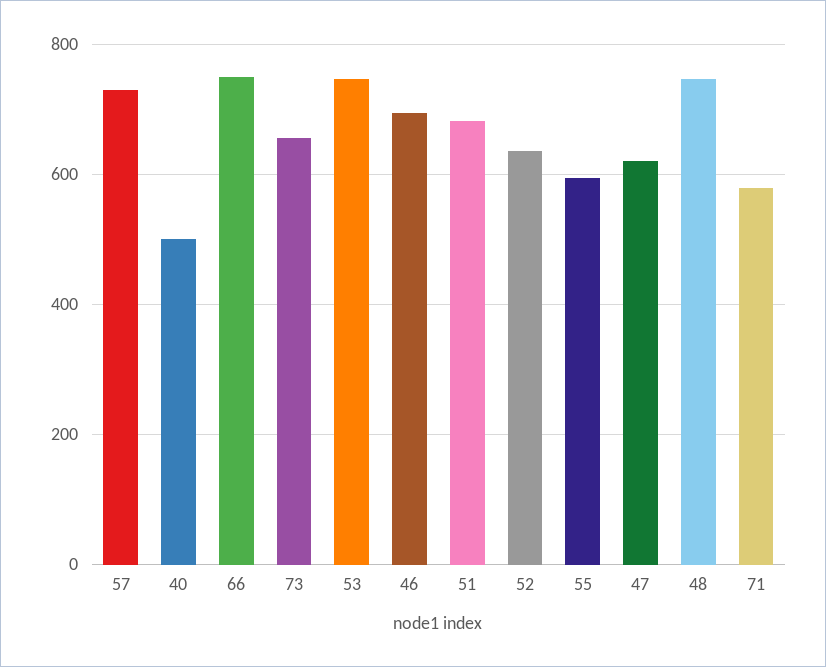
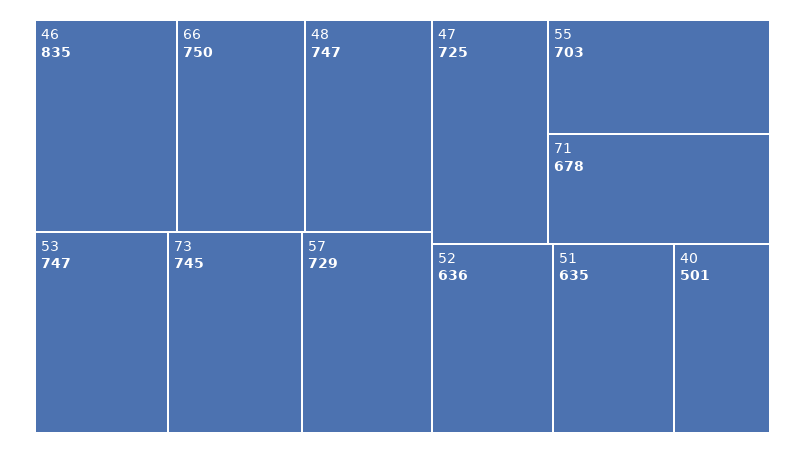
  {
    "57": 729,
    "40": 501,
    "66": 750,
-   "73": 660,
+   "73": 745,
    "53": 747,
-   "46": 700,
+   "46": 835,
-   "51": 680,
+   "51": 635,
    "52": 636,
-   "55": 600,
+   "55": 703,
-   "47": 620,
+   "47": 725,
    "48": 747,
-   "71": 580
+   "71": 678
  }

